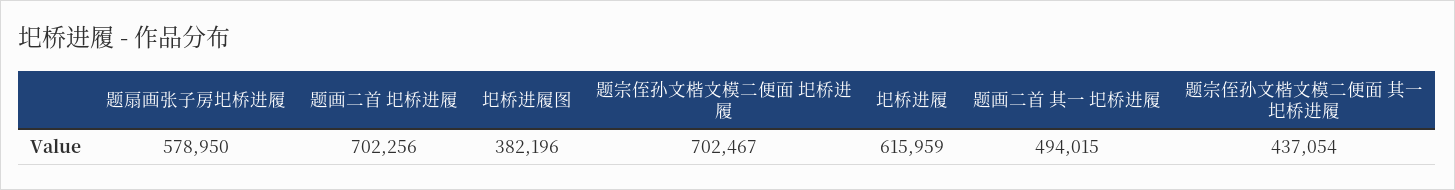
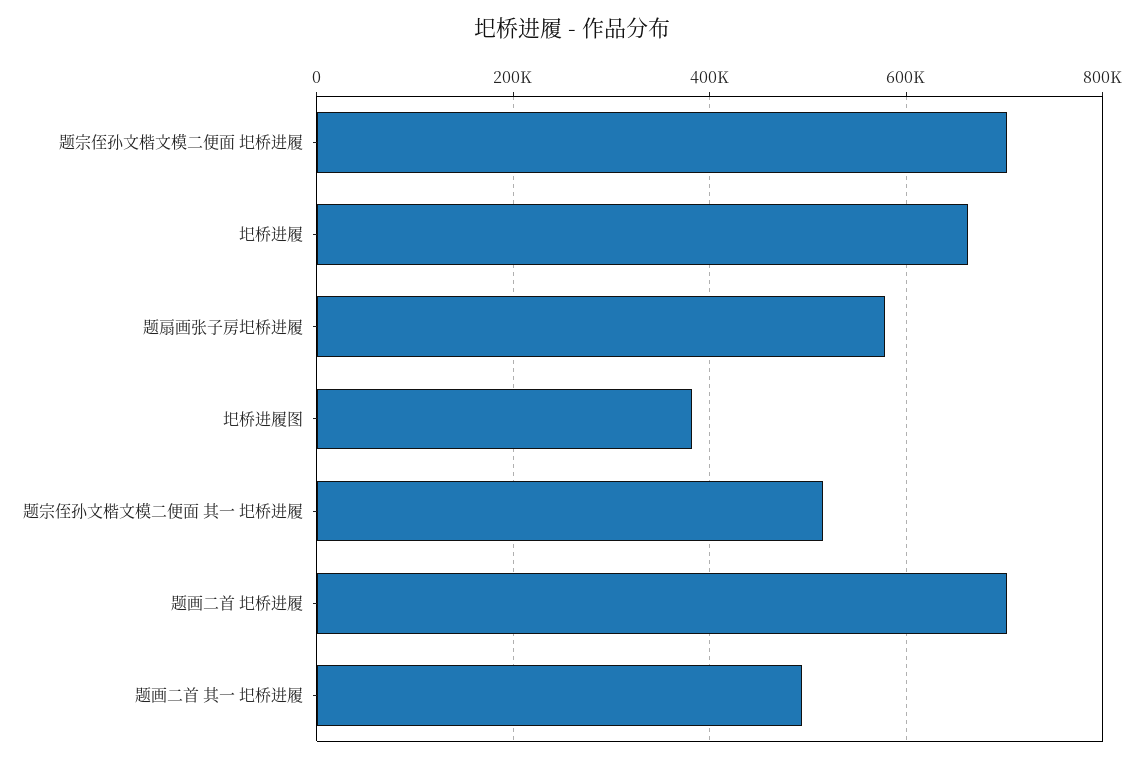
  {
    "题扇画张子房圯桥进履": 578950,
    "题画二首 圯桥进履": 702256,
    "圯桥进履图": 382196,
    "题宗侄孙文楷文模二便面 圯桥进履": 702467,
-   "圯桥进履": 615959,
+   "圯桥进履": 660000,
    "题画二首 其一 圯桥进履": 494015,
-   "题宗侄孙文楷文模二便面 其一 圯桥进履": 437054
+   "题宗侄孙文楷文模二便面 其一 圯桥进履": 520000
  }

